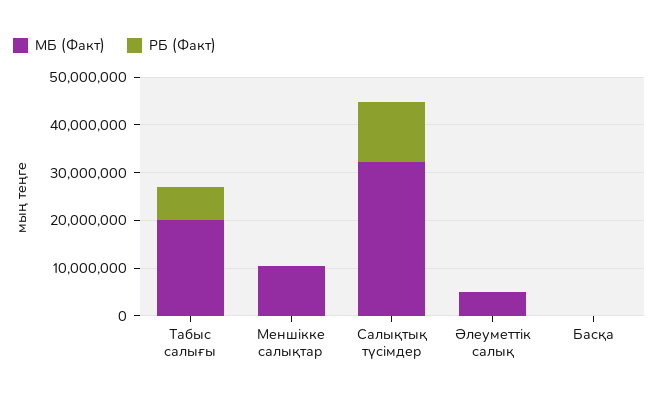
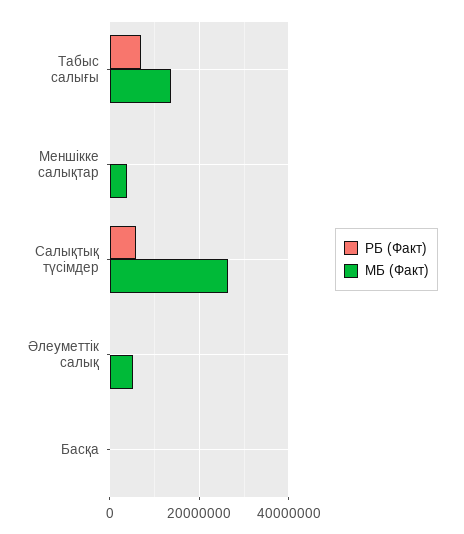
  {
    "МБ (Факт)": {
-     "Табыс салығы": 20000000,
+     "Табыс салығы": 14000000,
-     "Меншікке салықтар": 10000000,
+     "Меншікке салықтар": 4000000,
-     "Салықтық түсімдер": 32000000,
+     "Салықтық түсімдер": 26000000,
      "Әлеуметтік салық": 6000000,
      "Басқа": 0
    },
    "РБ (Факт)": {
      "Табыс салығы": 6000000,
      "Меншікке салықтар": 0,
-     "Салықтық түсімдер": 12000000,
+     "Салықтық түсімдер": 6000000,
      "Әлеуметтік салық": 0,
      "Басқа": 0
    }
  }

